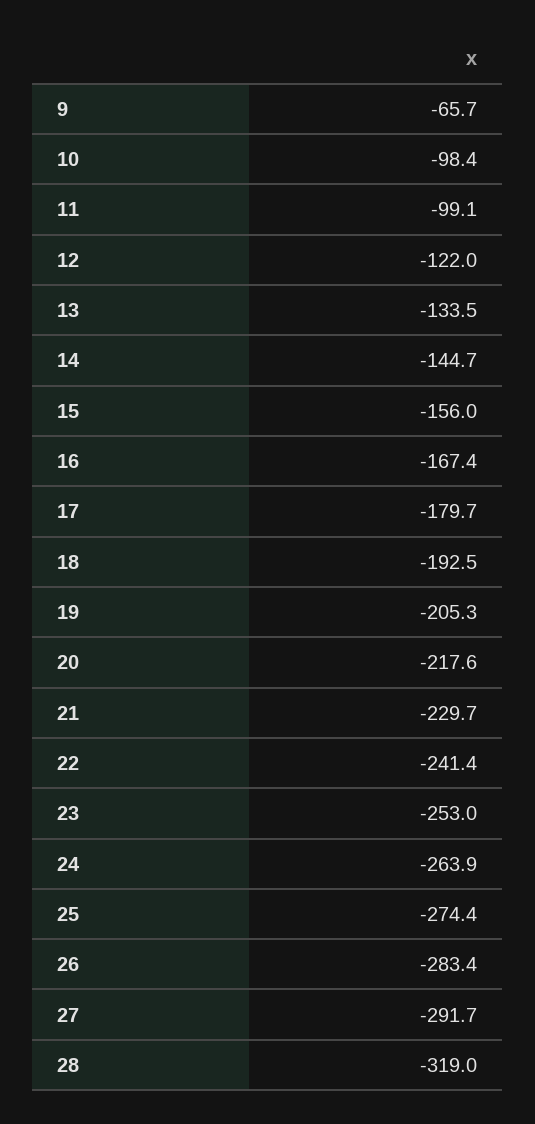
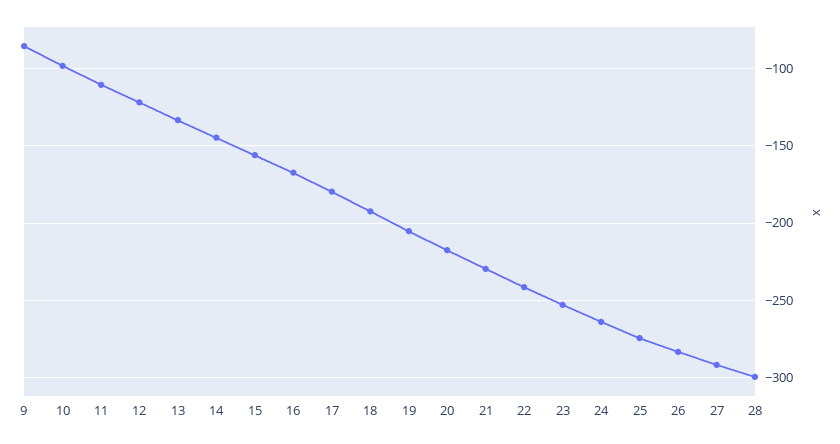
  {
-   "9": -65.7,
+   "9": -85,
    "10": -98.4,
-   "11": -99.1,
+   "11": -110,
    "12": -122,
    "13": -133.5,
    "14": -144.7,
    "15": -156,
    "16": -167.4,
    "17": -179.7,
    "18": -192.5,
    "19": -205.3,
    "20": -217.6,
    "21": -229.7,
    "22": -241.4,
    "23": -253,
    "24": -263.9,
    "25": -274.4,
    "26": -283.4,
    "27": -291.7,
-   "28": -319
+   "28": -300
  }

